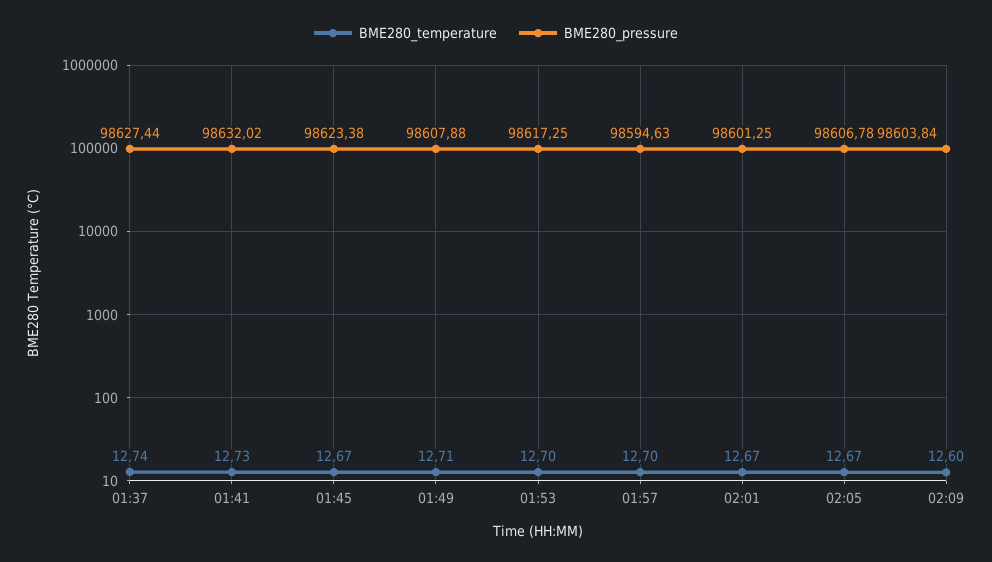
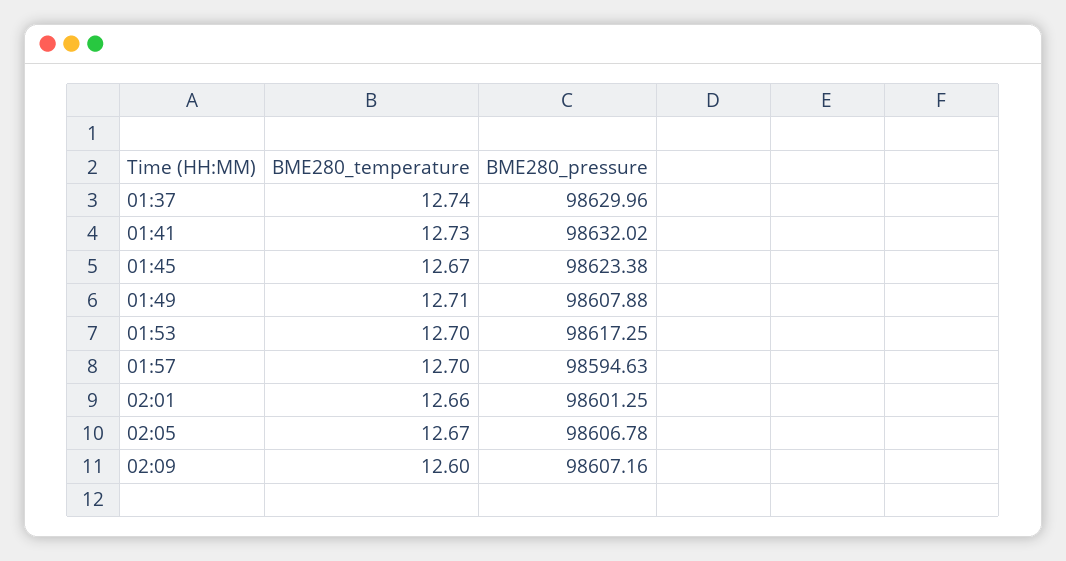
  {
    "BME280_temperature": {
      "01:37": 12.74,
      "01:41": 12.73,
      "01:45": 12.67,
      "01:49": 12.71,
      "01:53": 12.7,
      "01:57": 12.7,
-     "02:01": 12.67,
+     "02:01": 12.66,
      "02:05": 12.67,
      "02:09": 12.6
    },
    "BME280_pressure": {
-     "01:37": 98627.44,
+     "01:37": 98629.96,
      "01:41": 98632.02,
      "01:45": 98623.38,
      "01:49": 98607.88,
      "01:53": 98617.25,
      "01:57": 98594.63,
      "02:01": 98601.25,
      "02:05": 98606.78,
-     "02:09": 98603.84
+     "02:09": 98607.16
    }
  }

